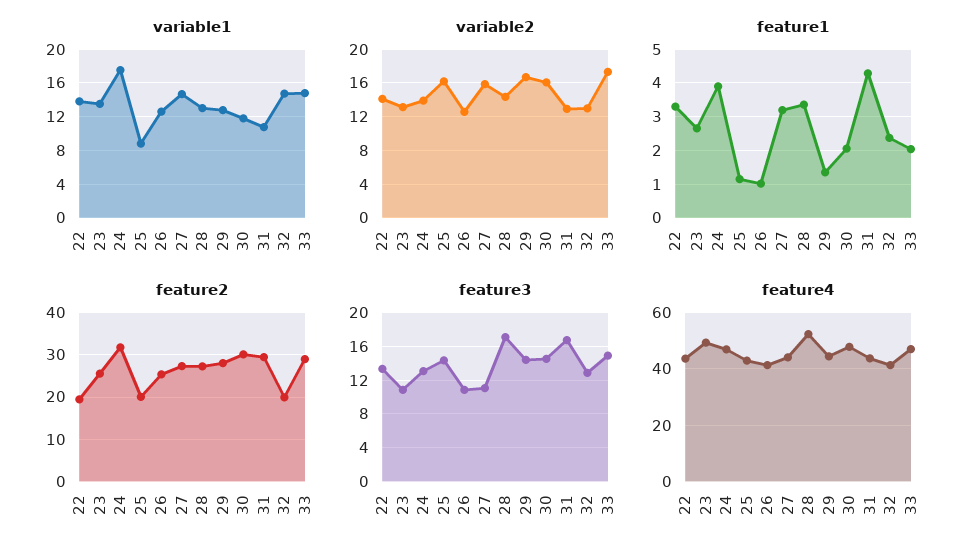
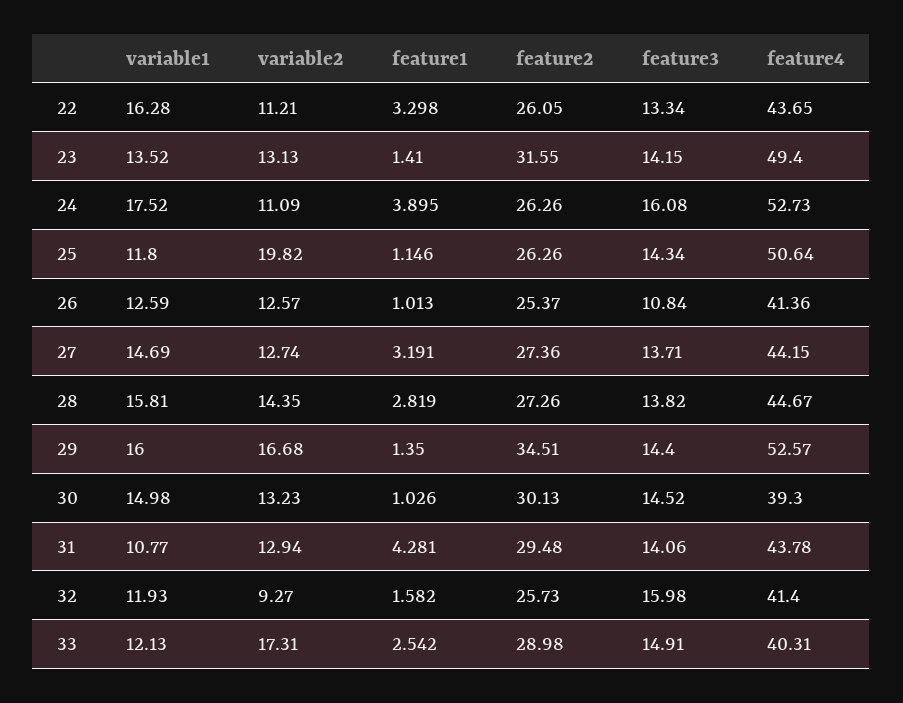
  {
    "variable1": {
-     "22": 14,
+     "22": 16.28,
      "23": 13.52,
      "24": 17.52,
-     "25": 9,
+     "25": 11.8,
      "26": 12.59,
      "27": 14.69,
-     "28": 13,
+     "28": 15.81,
-     "29": 13,
+     "29": 16,
-     "30": 12,
+     "30": 14.98,
      "31": 10.77,
-     "32": 15,
+     "32": 11.93,
-     "33": 15
+     "33": 12.13
    },
    "variable2": {
-     "22": 14,
+     "22": 11.21,
      "23": 13.13,
-     "24": 14,
+     "24": 11.09,
-     "25": 16,
+     "25": 19.82,
      "26": 12.57,
-     "27": 16,
+     "27": 12.74,
      "28": 14.35,
      "29": 16.68,
-     "30": 16,
+     "30": 13.23,
      "31": 12.94,
-     "32": 13,
+     "32": 9.27,
      "33": 17.31
    },
    "feature1": {
      "22": 3.298,
-     "23": 2.6,
+     "23": 1.41,
      "24": 3.895,
      "25": 1.146,
      "26": 1.013,
      "27": 3.191,
-     "28": 3.4,
+     "28": 2.819,
      "29": 1.35,
-     "30": 2,
+     "30": 1.026,
      "31": 4.281,
-     "32": 2.4,
+     "32": 1.582,
-     "33": 2
+     "33": 2.542
    },
    "feature2": {
-     "22": 20,
+     "22": 26.05,
-     "23": 26,
+     "23": 31.55,
-     "24": 32,
+     "24": 26.26,
-     "25": 20,
+     "25": 26.26,
      "26": 25.37,
      "27": 27.36,
      "28": 27.26,
-     "29": 28,
+     "29": 34.51,
      "30": 30.13,
      "31": 29.48,
-     "32": 20,
+     "32": 25.73,
      "33": 28.98
    },
    "feature3": {
      "22": 13.34,
-     "23": 11,
+     "23": 14.15,
-     "24": 13,
+     "24": 16.08,
      "25": 14.34,
      "26": 10.84,
-     "27": 11,
+     "27": 13.71,
-     "28": 17,
+     "28": 13.82,
      "29": 14.4,
      "30": 14.52,
-     "31": 17,
+     "31": 14.06,
-     "32": 13,
+     "32": 15.98,
      "33": 14.91
    },
    "feature4": {
      "22": 43.65,
      "23": 49.4,
-     "24": 47.5,
+     "24": 52.73,
-     "25": 42.5,
+     "25": 50.64,
      "26": 41.36,
      "27": 44.15,
-     "28": 52.5,
+     "28": 44.67,
-     "29": 45,
+     "29": 52.57,
-     "30": 47.5,
+     "30": 39.3,
      "31": 43.78,
      "32": 41.4,
-     "33": 47.5
+     "33": 40.31
    }
  }

